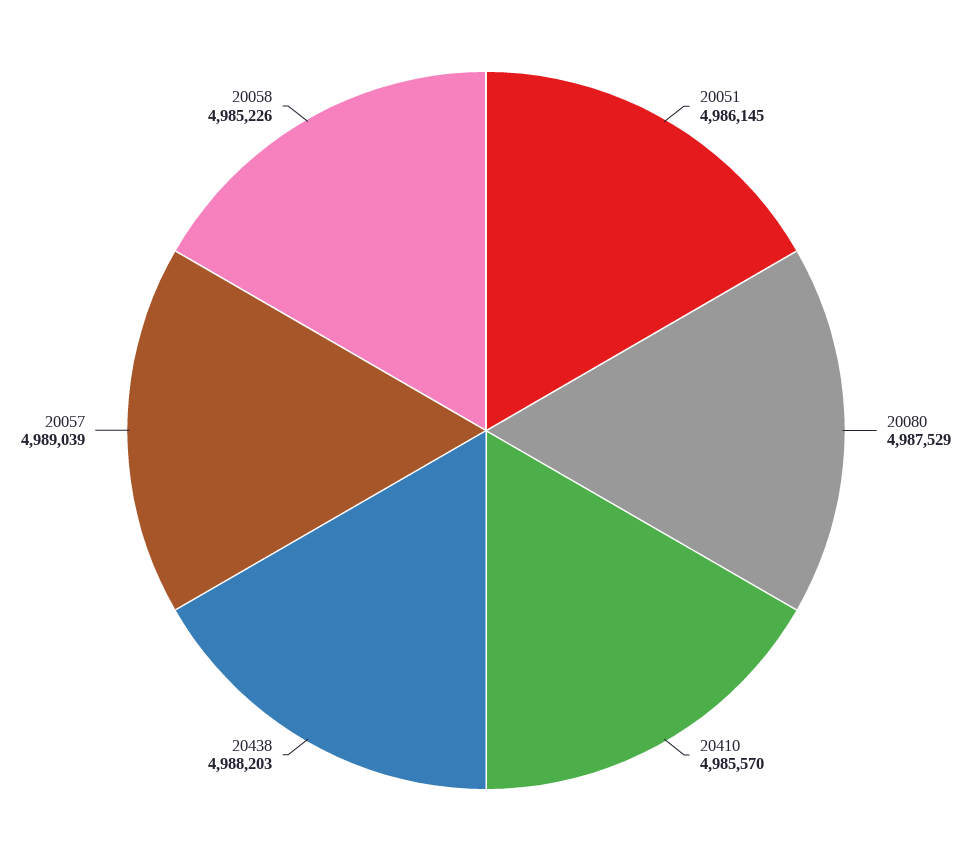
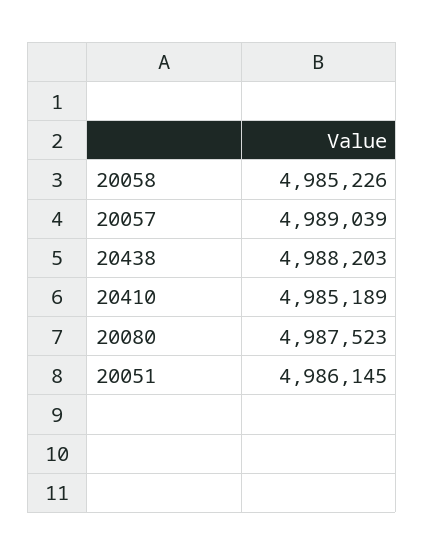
  {
    "20051": 4986145,
-   "20080": 4987529,
+   "20080": 4987523,
-   "20410": 4985570,
+   "20410": 4985189,
    "20438": 4988203,
    "20057": 4989039,
    "20058": 4985226
  }

